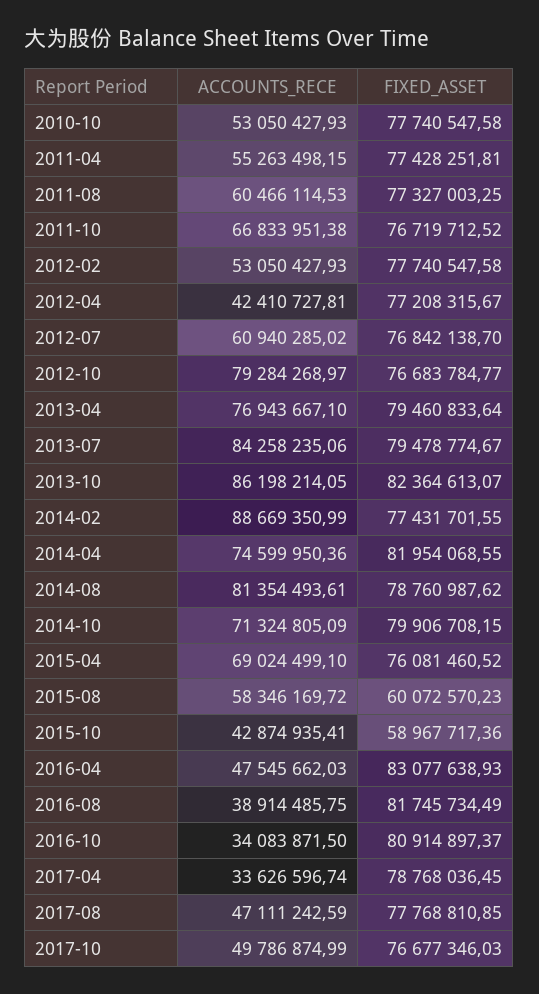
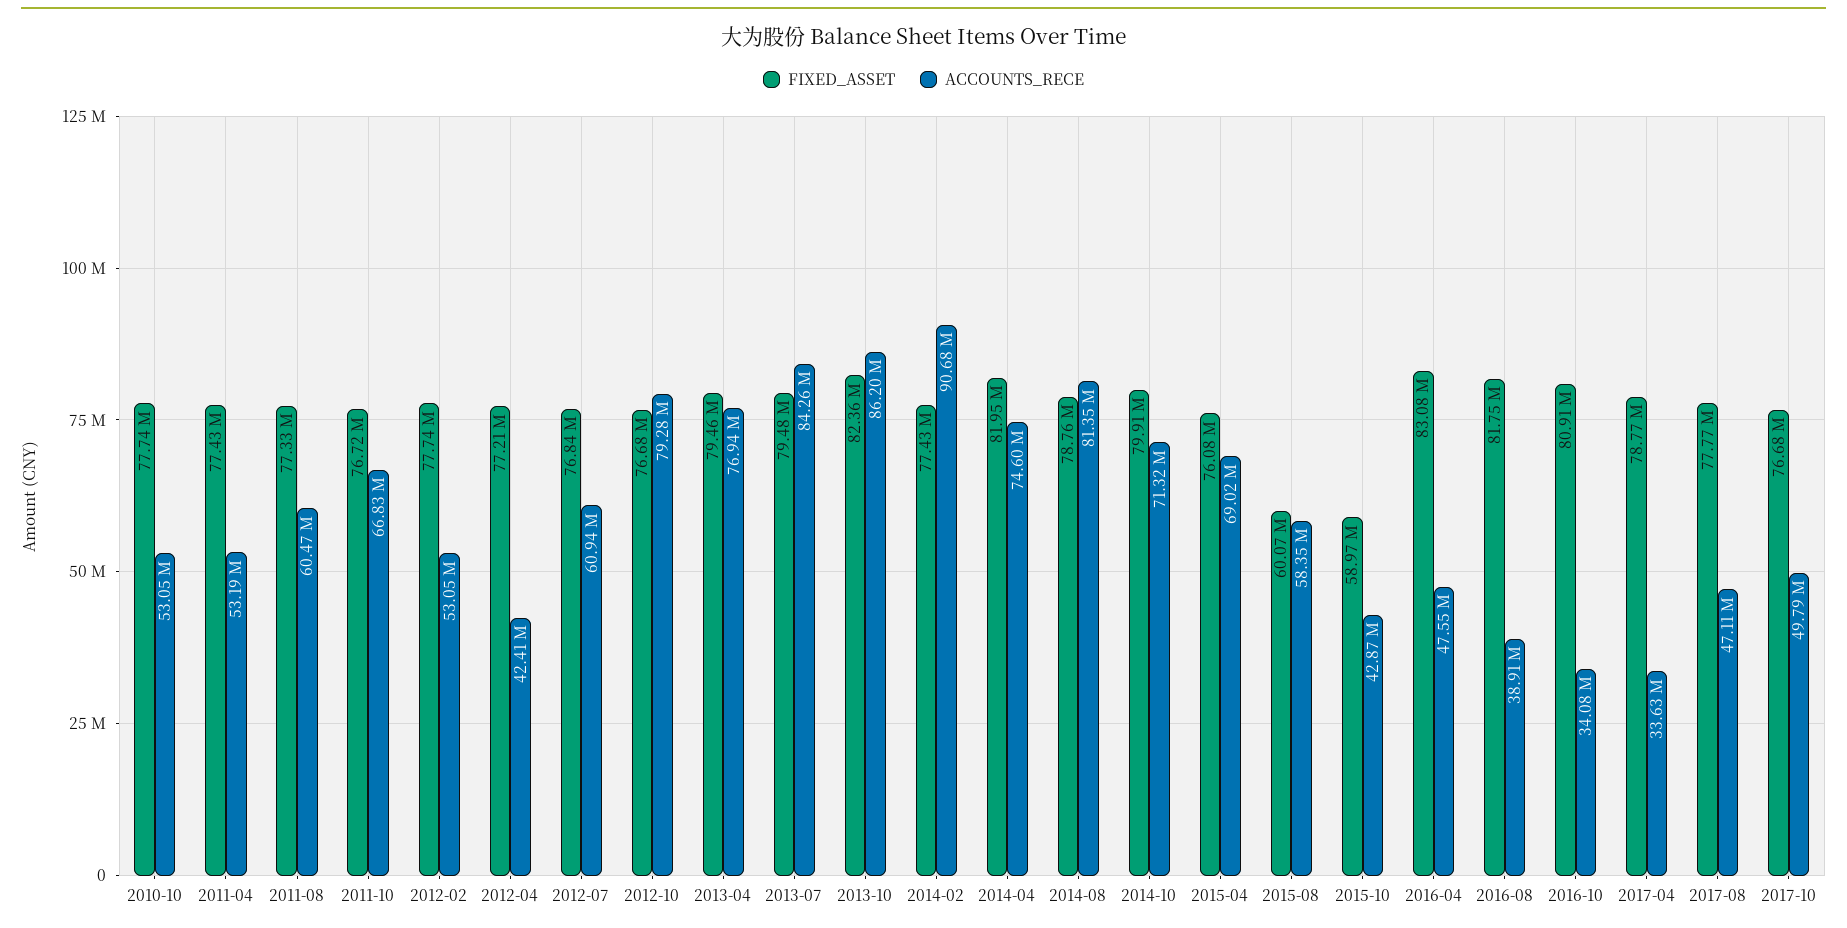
  {
    "ACCOUNTS_RECE": {
      "2010-10": 53050427.93,
-     "2011-04": 55263498.15,
+     "2011-04": 53190000,
      "2011-08": 60466114.53,
      "2011-10": 66833951.38,
      "2012-02": 53050427.93,
      "2012-04": 42410727.81,
      "2012-07": 60940285.02,
      "2012-10": 79284268.97,
      "2013-04": 76943667.1,
      "2013-07": 84258235.06,
      "2013-10": 86198214.05,
-     "2014-02": 88669350.99,
+     "2014-02": 90680000,
      "2014-04": 74599950.36,
      "2014-08": 81354493.61,
      "2014-10": 71324805.09,
      "2015-04": 69024499.1,
      "2015-08": 58346169.72,
      "2015-10": 42874935.41,
      "2016-04": 47545662.03,
      "2016-08": 38914485.75,
      "2016-10": 34083871.5,
      "2017-04": 33626596.74,
      "2017-08": 47111242.59,
      "2017-10": 49786874.99
    },
    "FIXED_ASSET": {
      "2010-10": 77740547.58,
      "2011-04": 77428251.81,
      "2011-08": 77327003.25,
      "2011-10": 76719712.52,
      "2012-02": 77740547.58,
      "2012-04": 77208315.67,
      "2012-07": 76842138.7,
      "2012-10": 76683784.77,
      "2013-04": 79460833.64,
      "2013-07": 79478774.67,
      "2013-10": 82364613.07,
      "2014-02": 77431701.55,
      "2014-04": 81954068.55,
      "2014-08": 78760987.62,
      "2014-10": 79906708.15,
      "2015-04": 76081460.52,
      "2015-08": 60072570.23,
      "2015-10": 58967717.36,
      "2016-04": 83077638.93,
      "2016-08": 81745734.49,
      "2016-10": 80914897.37,
      "2017-04": 78768036.45,
      "2017-08": 77768810.85,
      "2017-10": 76677346.03
    }
  }

